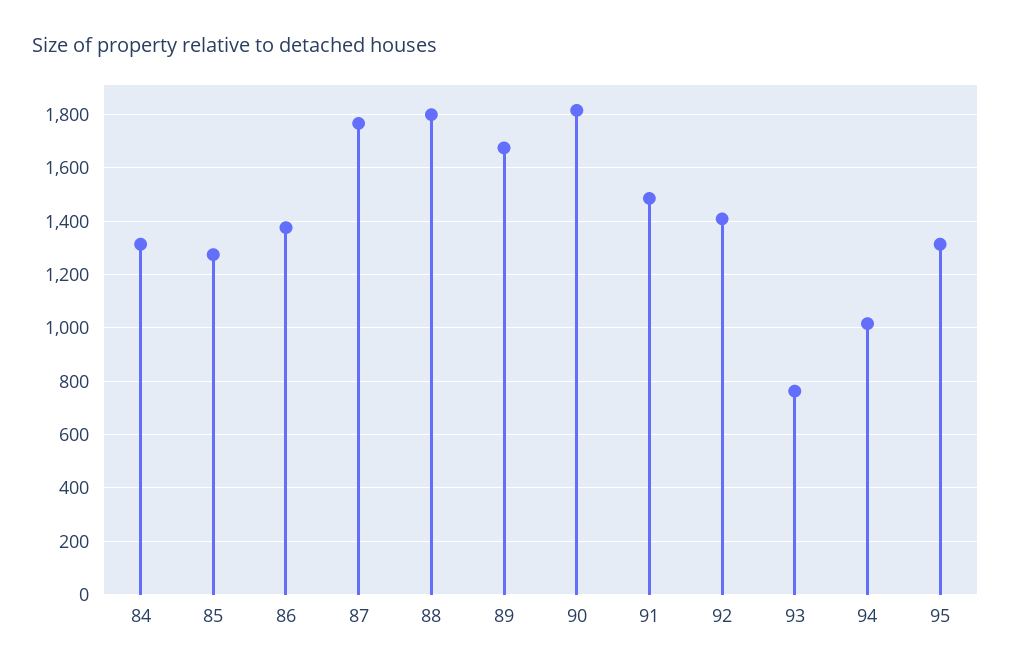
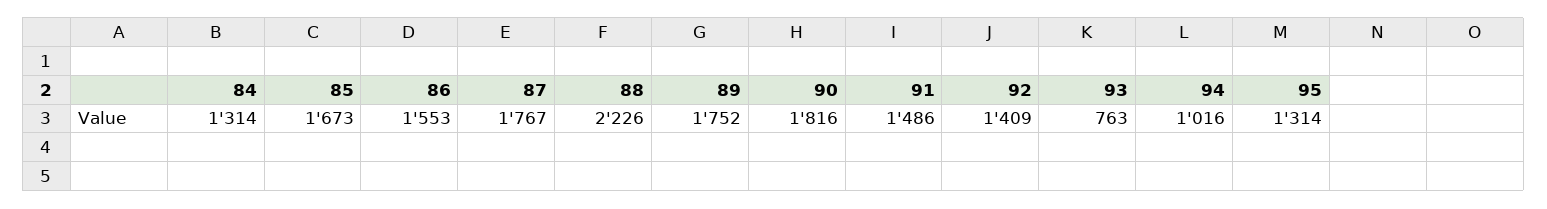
  {
    "84": 1314,
-   "85": 1275,
+   "85": 1673,
-   "86": 1375,
+   "86": 1553,
    "87": 1767,
-   "88": 1800,
+   "88": 2226,
-   "89": 1675,
+   "89": 1752,
    "90": 1816,
    "91": 1486,
    "92": 1409,
    "93": 763,
    "94": 1016,
    "95": 1314
  }

